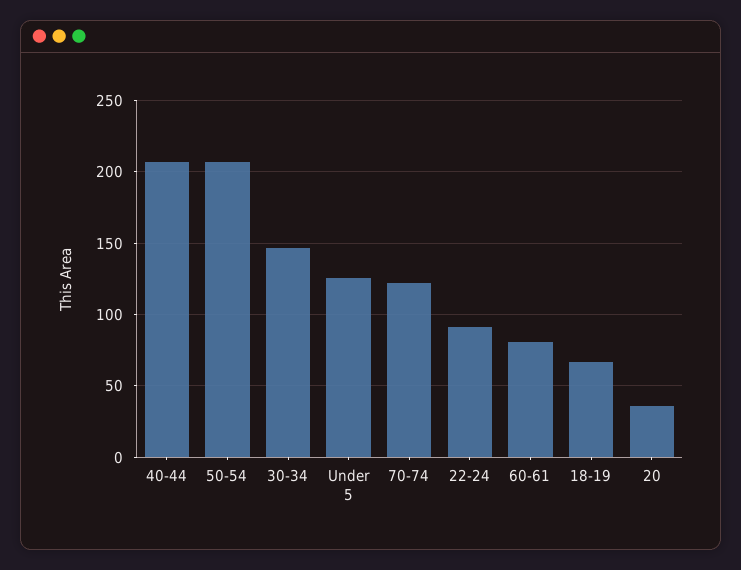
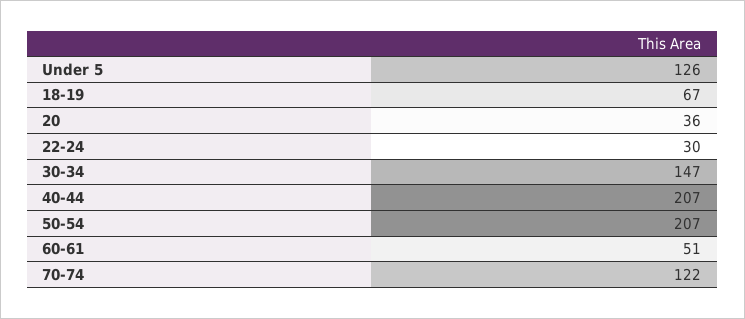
  {
    "40-44": 207,
    "50-54": 207,
    "30-34": 147,
    "Under 5": 126,
    "70-74": 122,
-   "22-24": 90,
+   "22-24": 30,
-   "60-61": 80,
+   "60-61": 51,
    "18-19": 67,
    "20": 36
  }

